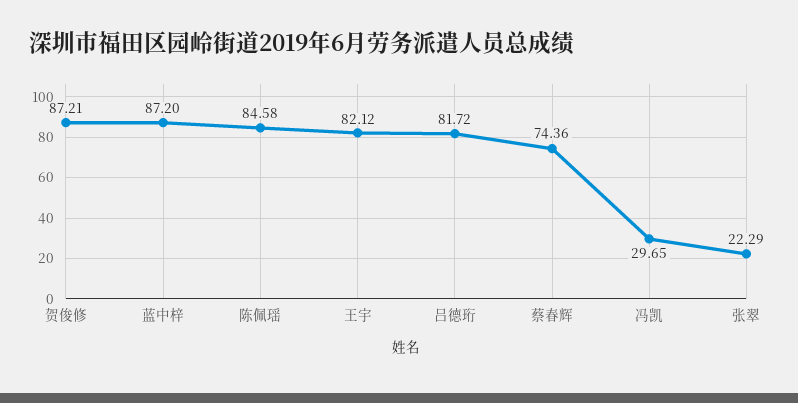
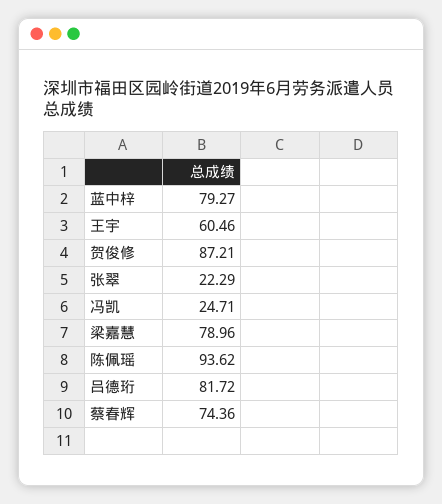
  {
    "贺俊修": 87.21,
-   "蓝中梓": 87.2,
+   "蓝中梓": 79.27,
-   "陈佩瑶": 84.58,
+   "陈佩瑶": 93.62,
-   "王宇": 82.12,
+   "王宇": 60.46,
    "吕德珩": 81.72,
    "蔡春辉": 74.36,
-   "冯凯": 29.65,
+   "冯凯": 24.71,
-   "张翠": 22.29
+   "张翠": 22.29,
+   "梁嘉慧": 78.96
  }

